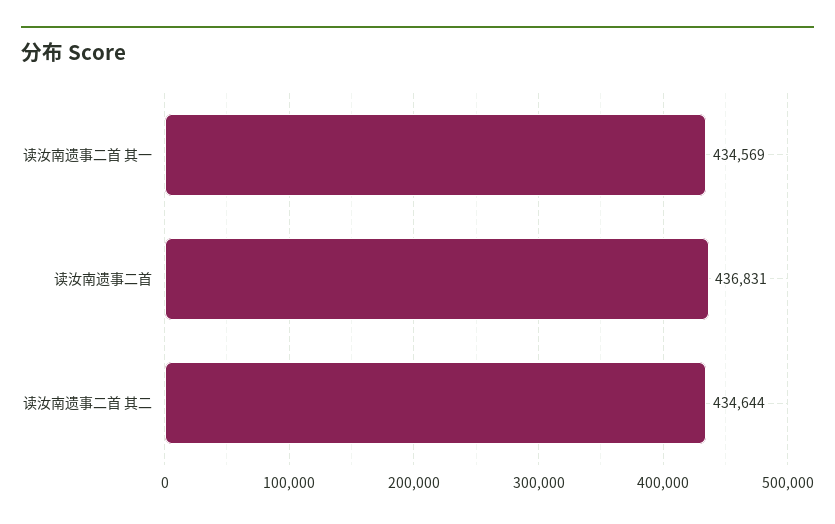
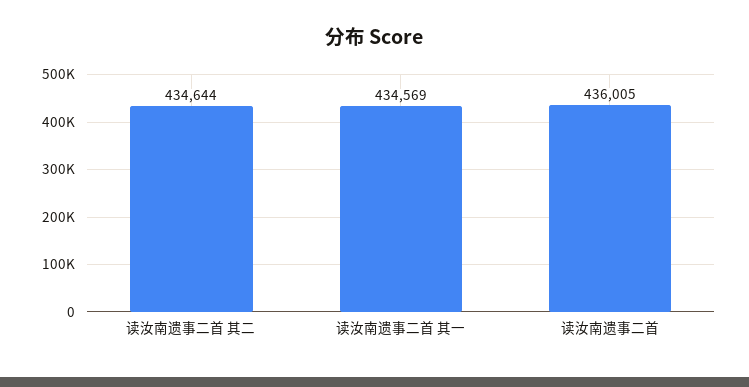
  {
    "读汝南遗事二首 其一": 434569,
-   "读汝南遗事二首": 436831,
+   "读汝南遗事二首": 436005,
    "读汝南遗事二首 其二": 434644
  }

